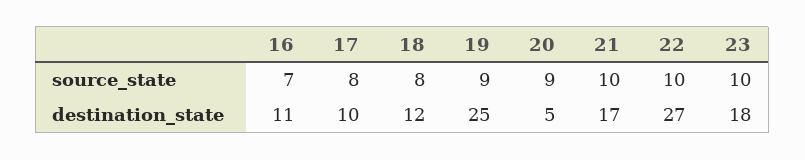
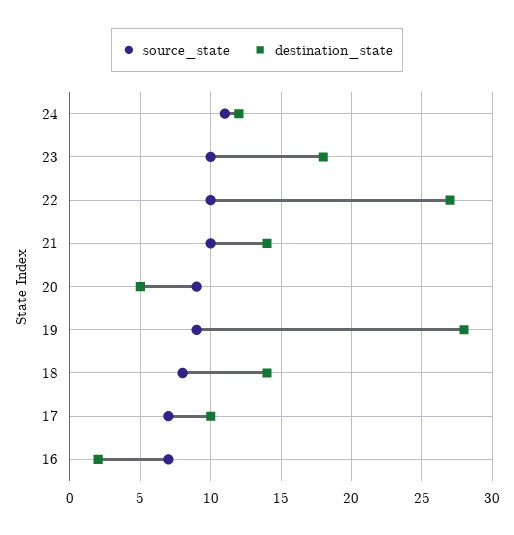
  {
    "source_state": {
      "16": 7,
-     "17": 8,
+     "17": 7,
      "18": 8,
      "19": 9,
      "20": 9,
      "21": 10,
      "22": 10,
-     "23": 10
+     "23": 10,
+     "24": 11
    },
    "destination_state": {
-     "16": 11,
+     "16": 2,
      "17": 10,
-     "18": 12,
+     "18": 14,
-     "19": 25,
+     "19": 28,
      "20": 5,
-     "21": 17,
+     "21": 14,
      "22": 27,
-     "23": 18
+     "23": 18,
+     "24": 12
    }
  }

